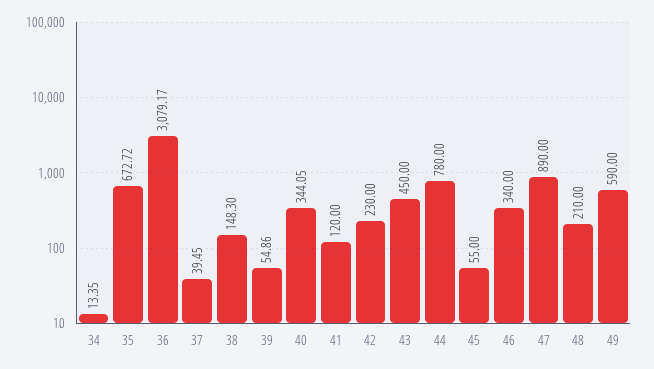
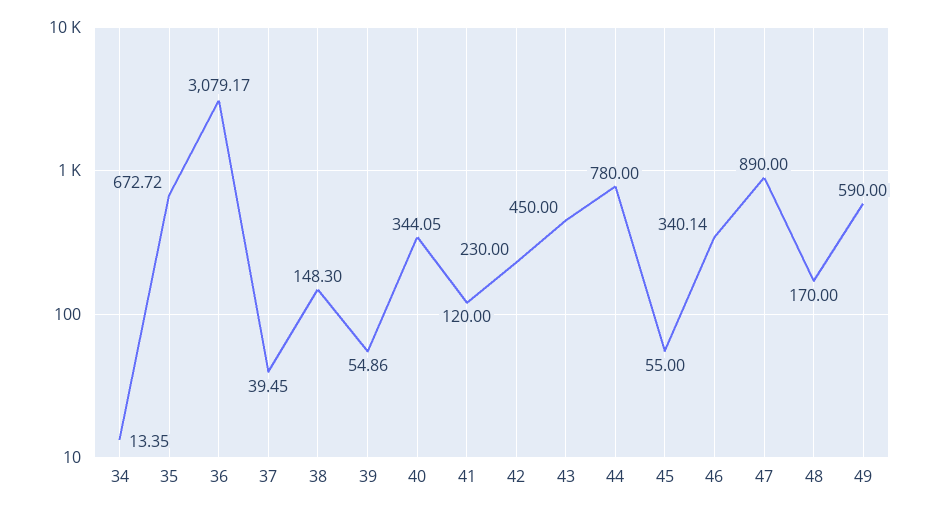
  {
    "34": 13.35,
    "35": 672.72,
    "36": 3079.17,
    "37": 39.45,
    "38": 148.3,
    "39": 54.86,
    "40": 344.05,
    "41": 120,
    "42": 230,
    "43": 450,
    "44": 780,
    "45": 55,
-   "46": 340,
+   "46": 340.14,
    "47": 890,
-   "48": 210,
+   "48": 170,
    "49": 590
  }

